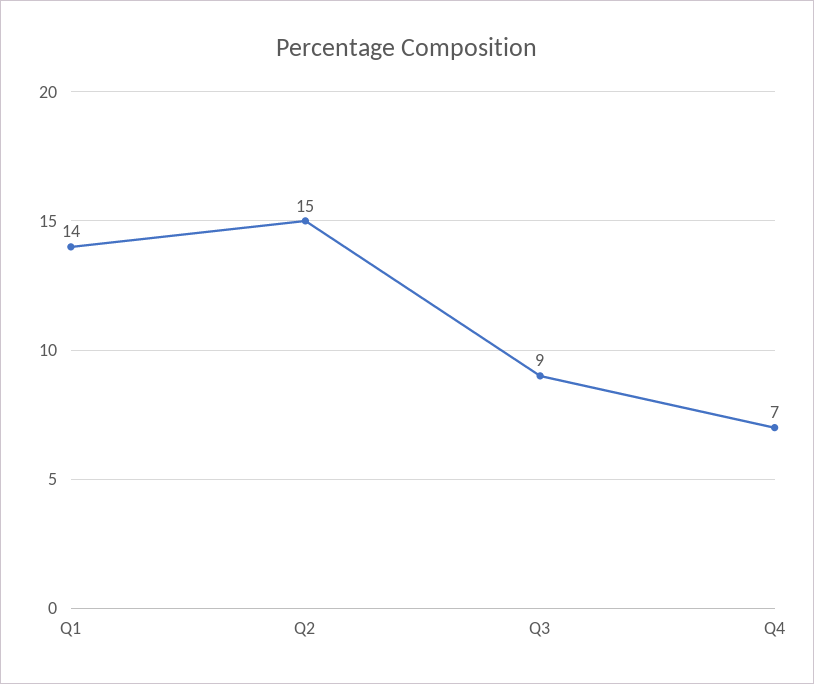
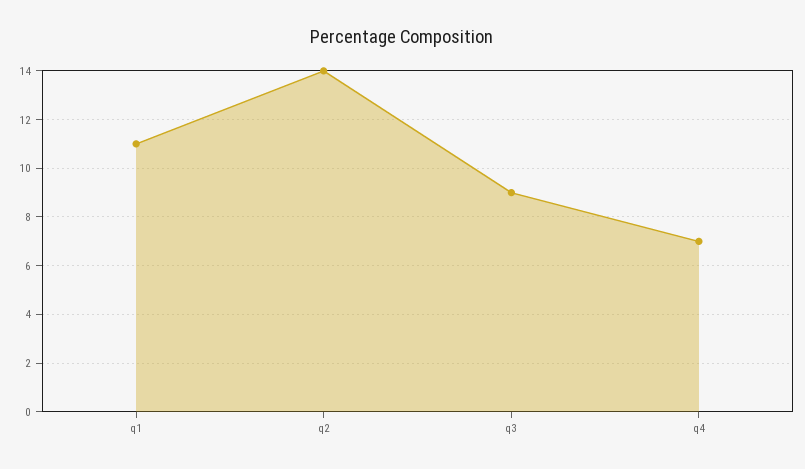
  {
-   "Q1": 14,
+   "Q1": 11,
-   "Q2": 15,
+   "Q2": 14,
    "Q3": 9,
    "Q4": 7
  }

